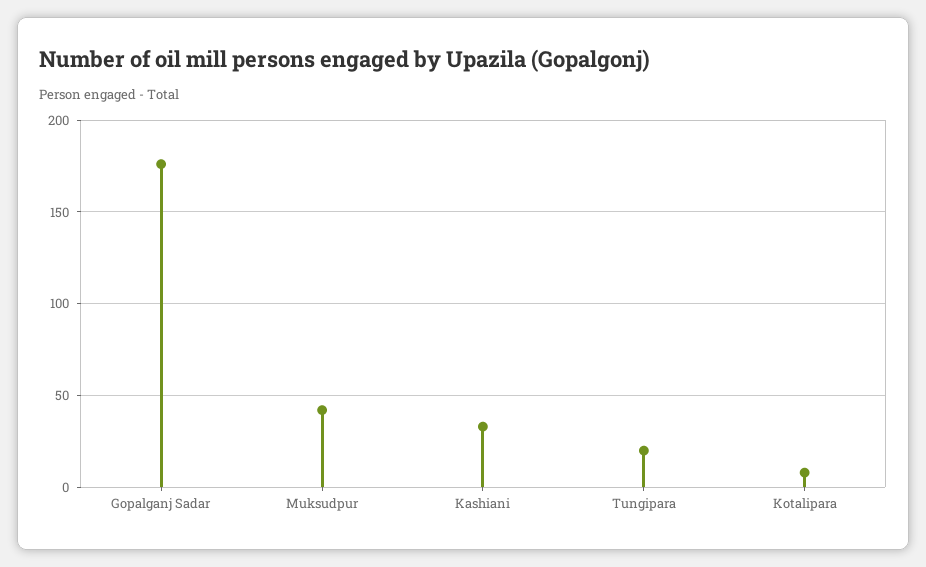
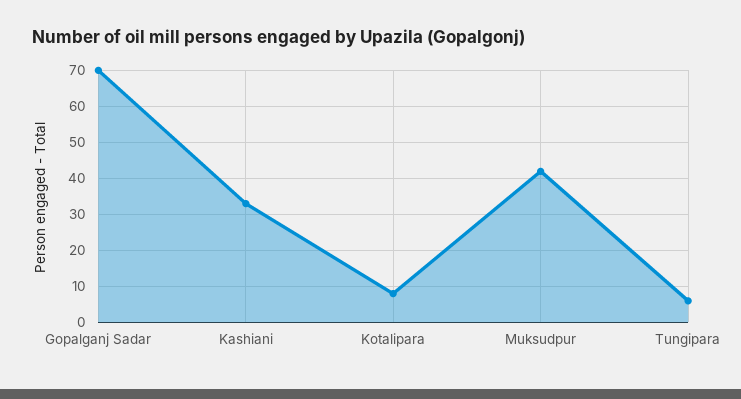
  {
-   "Gopalganj Sadar": 175,
+   "Gopalganj Sadar": 70,
    "Muksudpur": 40,
    "Kashiani": 35,
-   "Tungipara": 20,
+   "Tungipara": 5,
    "Kotalipara": 10
  }

